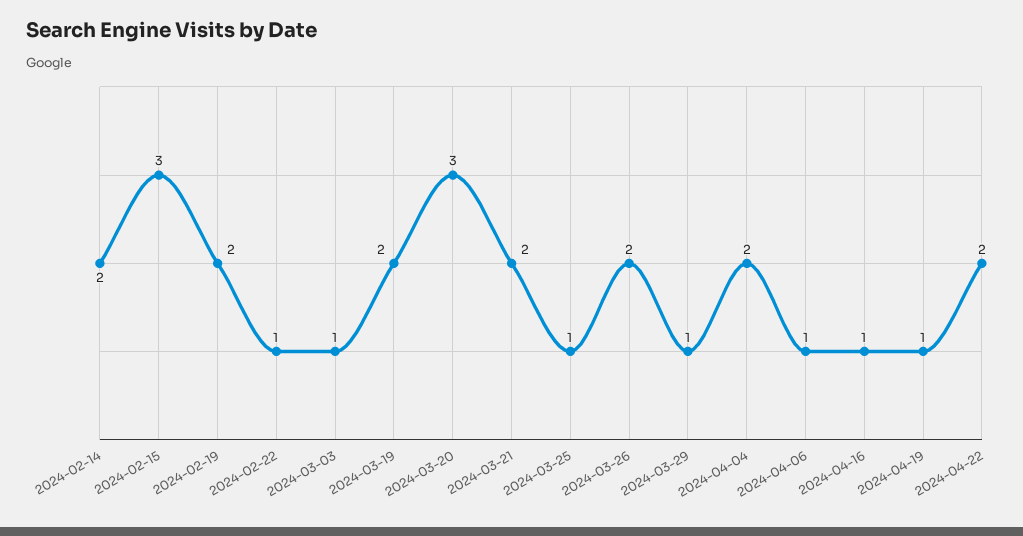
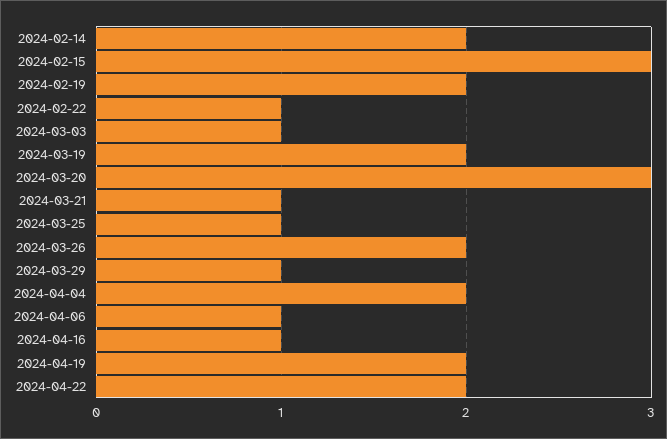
  {
    "2024-02-14": 2,
    "2024-02-15": 3,
    "2024-02-19": 2,
    "2024-02-22": 1,
    "2024-03-03": 1,
    "2024-03-19": 2,
    "2024-03-20": 3,
-   "2024-03-21": 2,
+   "2024-03-21": 1,
    "2024-03-25": 1,
    "2024-03-26": 2,
    "2024-03-29": 1,
    "2024-04-04": 2,
    "2024-04-06": 1,
    "2024-04-16": 1,
-   "2024-04-19": 1,
+   "2024-04-19": 2,
    "2024-04-22": 2
  }

